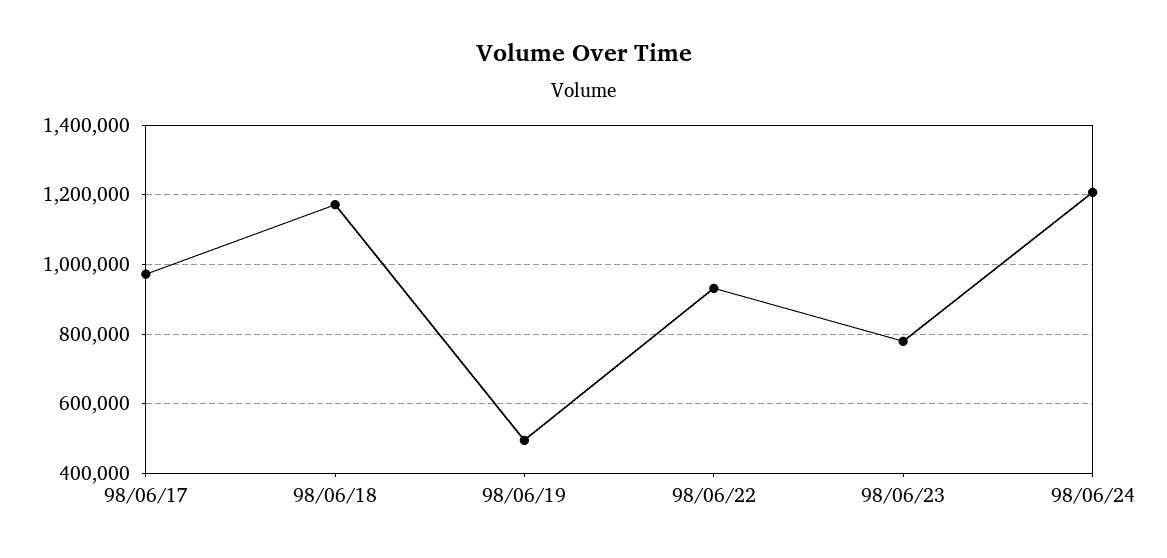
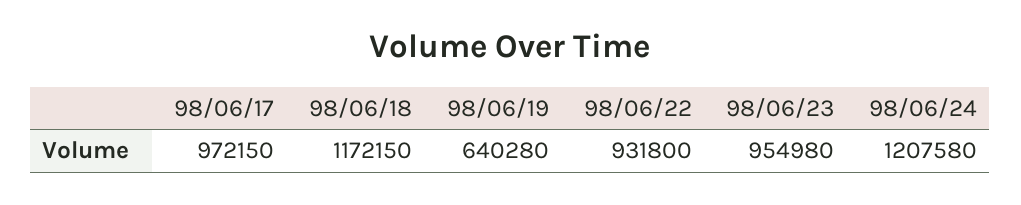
  {
    "98/06/17": 972150,
    "98/06/18": 1172150,
-   "98/06/19": 500000,
+   "98/06/19": 640280,
    "98/06/22": 931800,
-   "98/06/23": 780000,
+   "98/06/23": 954980,
    "98/06/24": 1207580
  }

